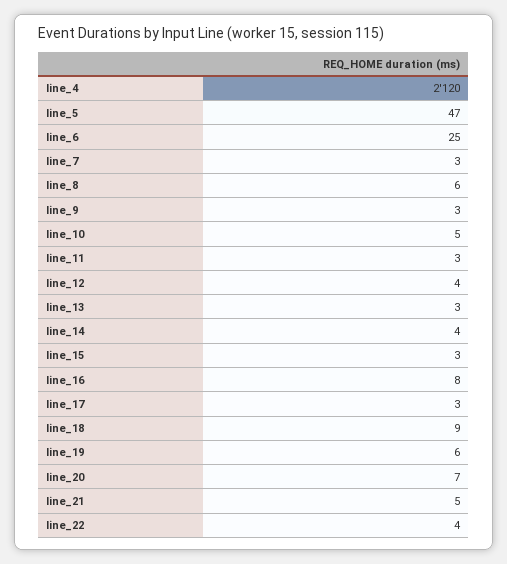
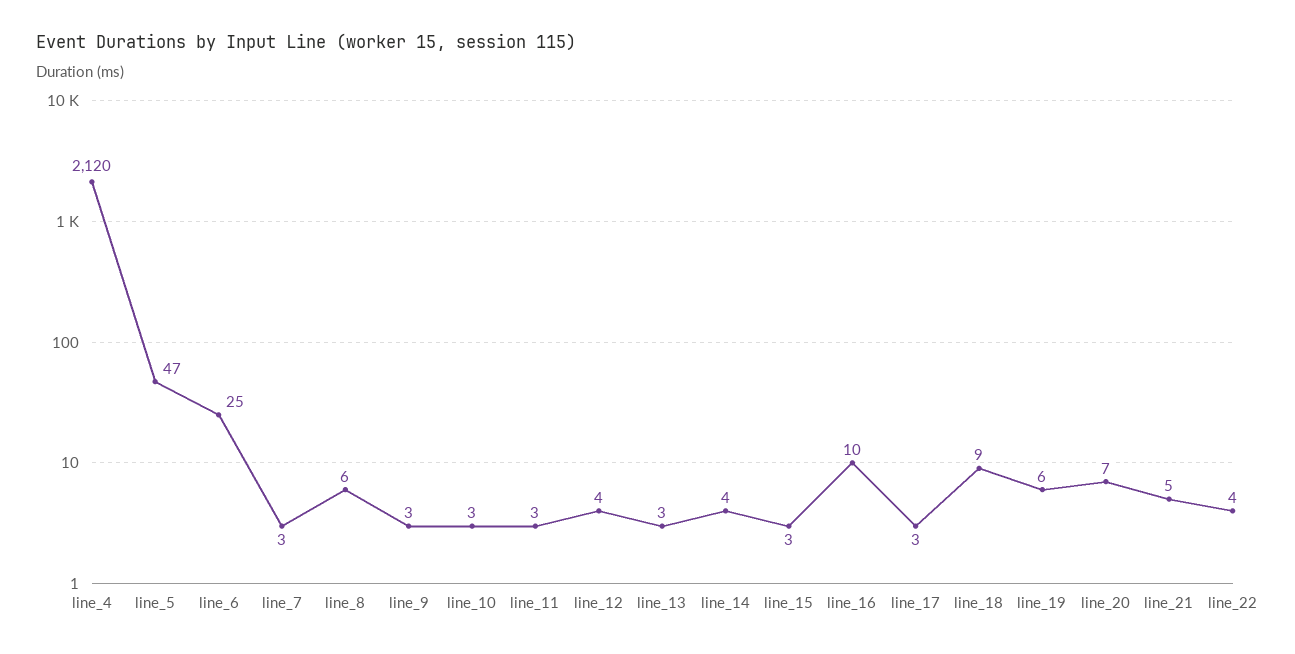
  {
    "line_4": 2120,
    "line_5": 47,
    "line_6": 25,
    "line_7": 3,
    "line_8": 6,
    "line_9": 3,
-   "line_10": 5,
+   "line_10": 3,
    "line_11": 3,
    "line_12": 4,
    "line_13": 3,
    "line_14": 4,
    "line_15": 3,
-   "line_16": 8,
+   "line_16": 10,
    "line_17": 3,
    "line_18": 9,
    "line_19": 6,
    "line_20": 7,
    "line_21": 5,
    "line_22": 4
  }

